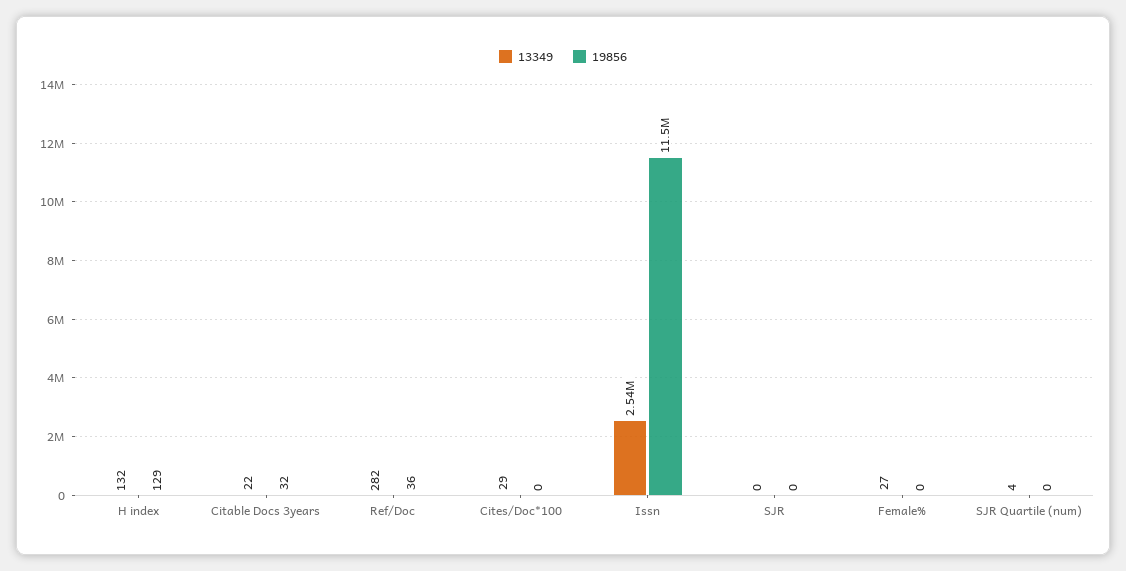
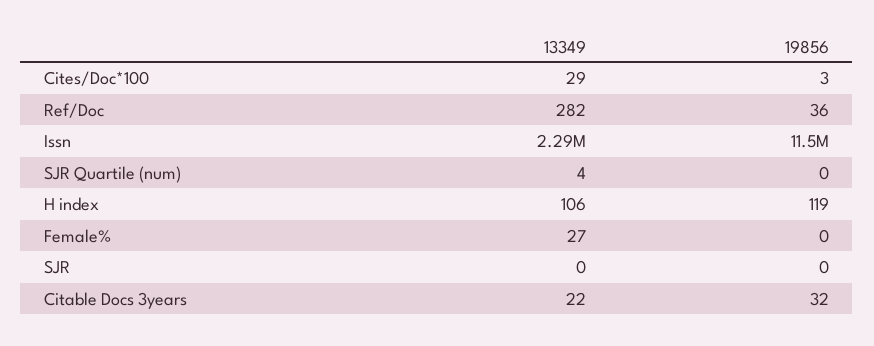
  {
    "13349": {
-     "H index": 132,
+     "H index": 106,
      "Citable Docs 3years": 22,
      "Ref/Doc": 282,
      "Cites/Doc*100": 29,
-     "Issn": 2540000,
+     "Issn": 2290000,
      "SJR": 0,
      "Female%": 27,
      "SJR Quartile (num)": 4
    },
    "19856": {
-     "H index": 129,
+     "H index": 119,
      "Citable Docs 3years": 32,
      "Ref/Doc": 36,
-     "Cites/Doc*100": 0,
+     "Cites/Doc*100": 3,
      "Issn": 11500000,
      "SJR": 0,
      "Female%": 0,
      "SJR Quartile (num)": 0
    }
  }

